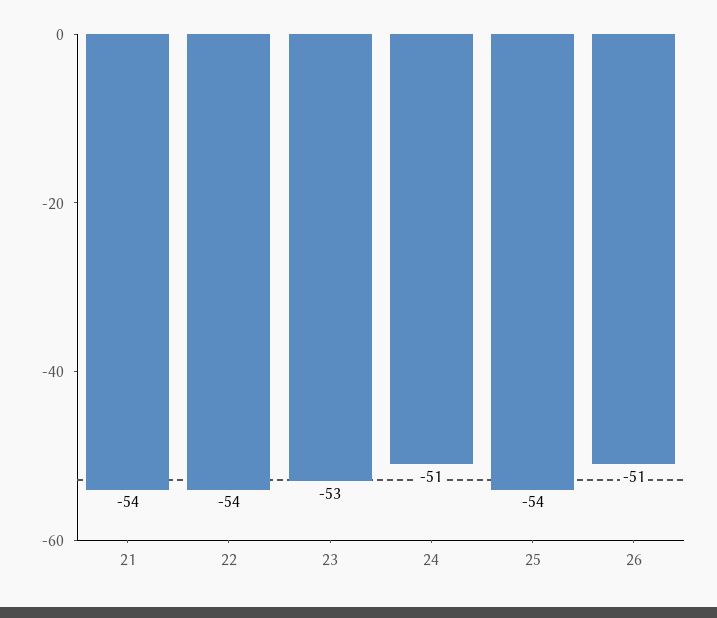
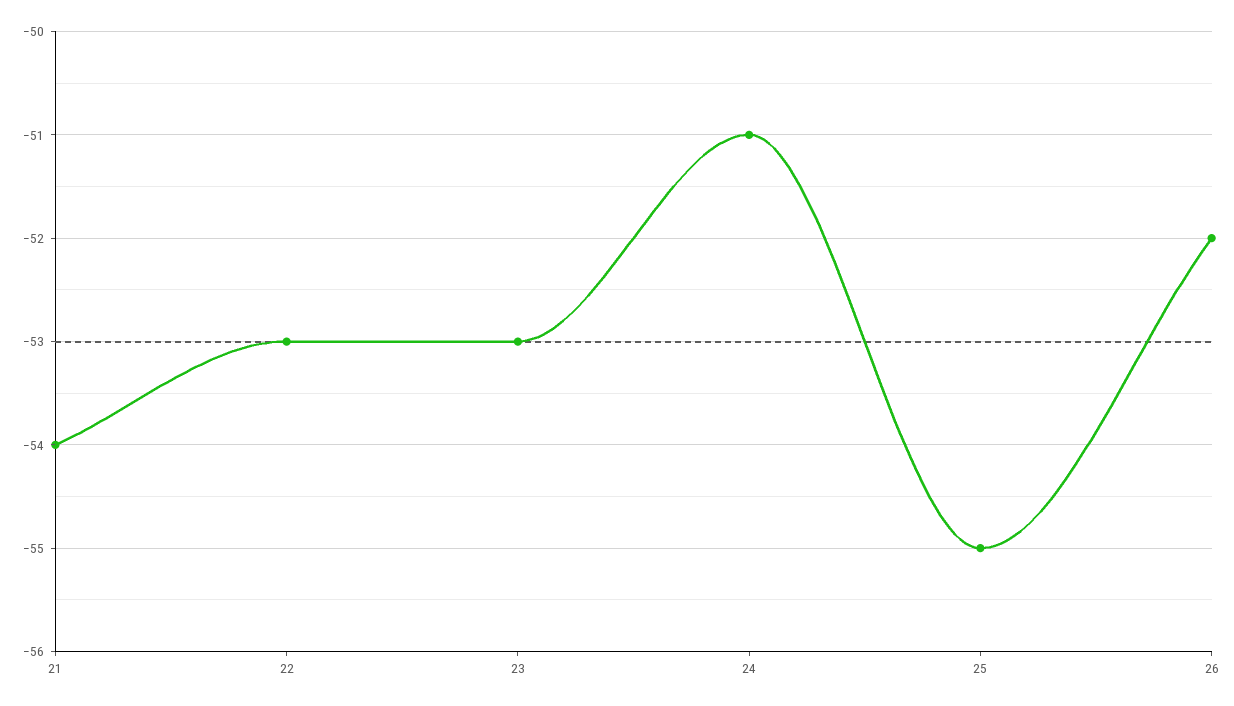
  {
    "21": -54,
-   "22": -54,
+   "22": -53,
    "23": -53,
    "24": -51,
-   "25": -54,
+   "25": -55,
-   "26": -51
+   "26": -52
  }

